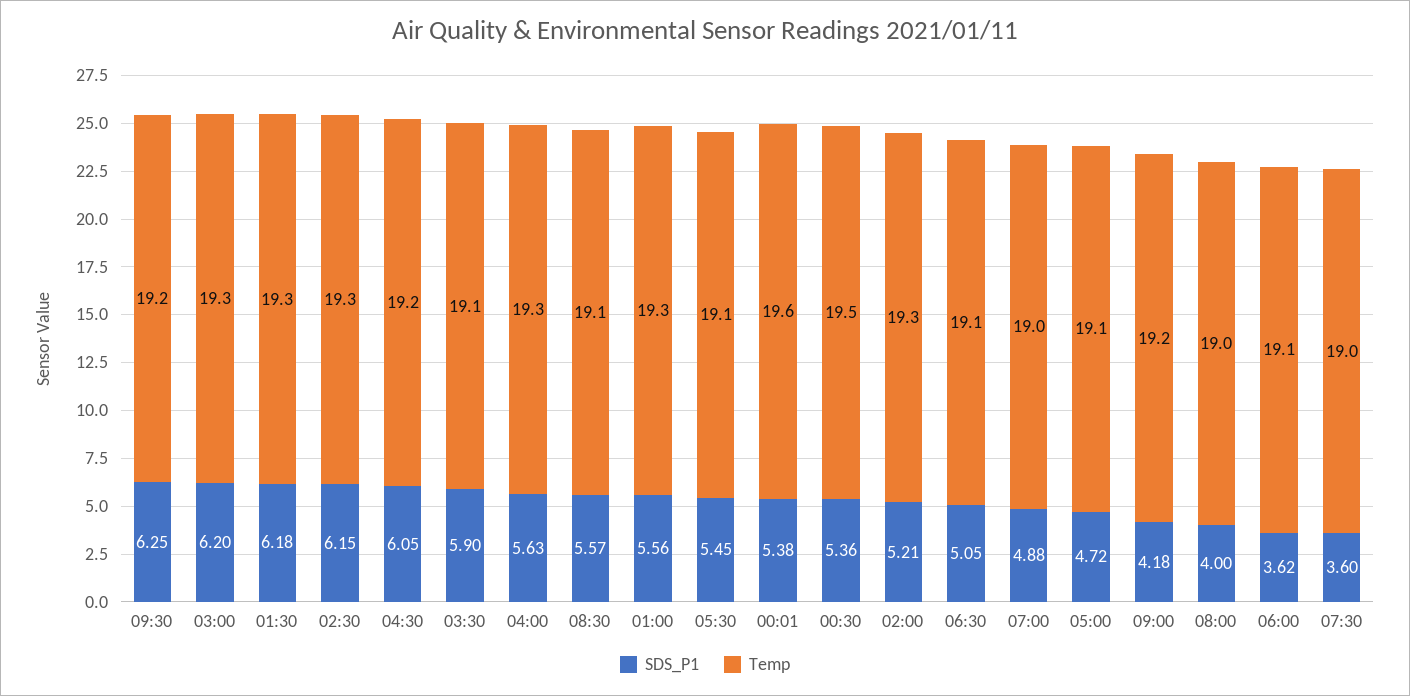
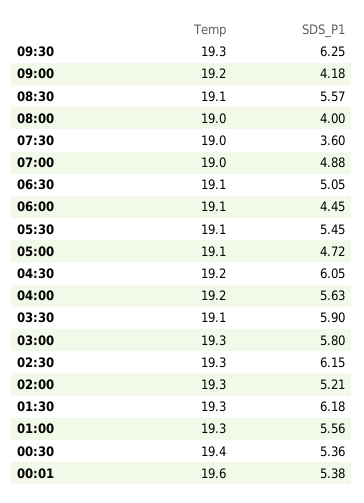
  {
    "SDS_P1": {
      "09:30": 6.25,
-     "03:00": 6.2,
+     "03:00": 5.8,
      "01:30": 6.18,
      "02:30": 6.15,
      "04:30": 6.05,
      "03:30": 5.9,
      "04:00": 5.63,
      "08:30": 5.57,
      "01:00": 5.56,
      "05:30": 5.45,
      "00:01": 5.38,
      "00:30": 5.36,
      "02:00": 5.21,
      "06:30": 5.05,
      "07:00": 4.88,
      "05:00": 4.72,
      "09:00": 4.18,
      "08:00": 4,
-     "06:00": 3.62,
+     "06:00": 4.45,
      "07:30": 3.6
    },
    "Temp": {
-     "09:30": 19.2,
+     "09:30": 19.3,
      "03:00": 19.3,
      "01:30": 19.3,
      "02:30": 19.3,
      "04:30": 19.2,
      "03:30": 19.1,
-     "04:00": 19.3,
+     "04:00": 19.2,
      "08:30": 19.1,
      "01:00": 19.3,
      "05:30": 19.1,
      "00:01": 19.6,
-     "00:30": 19.5,
+     "00:30": 19.4,
      "02:00": 19.3,
      "06:30": 19.1,
      "07:00": 19,
      "05:00": 19.1,
      "09:00": 19.2,
      "08:00": 19,
      "06:00": 19.1,
      "07:30": 19
    }
  }

